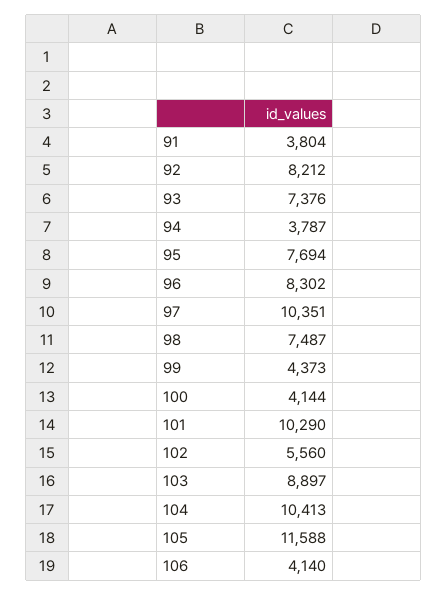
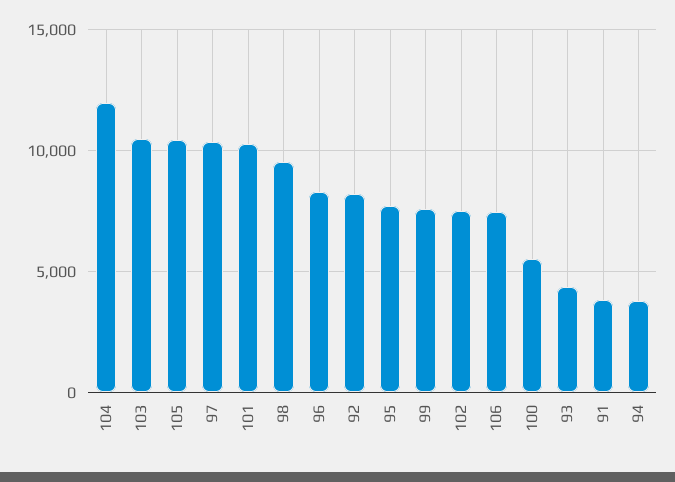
  {
    "91": 3804,
    "92": 8212,
-   "93": 7376,
+   "93": 4500,
    "94": 3787,
    "95": 7694,
    "96": 8302,
    "97": 10351,
-   "98": 7487,
+   "98": 9500,
-   "99": 4373,
+   "99": 7500,
-   "100": 4144,
+   "100": 5500,
    "101": 10290,
-   "102": 5560,
+   "102": 7500,
-   "103": 8897,
+   "103": 10500,
-   "104": 10413,
+   "104": 12000,
-   "105": 11588,
+   "105": 10500,
-   "106": 4140
+   "106": 7500
  }

